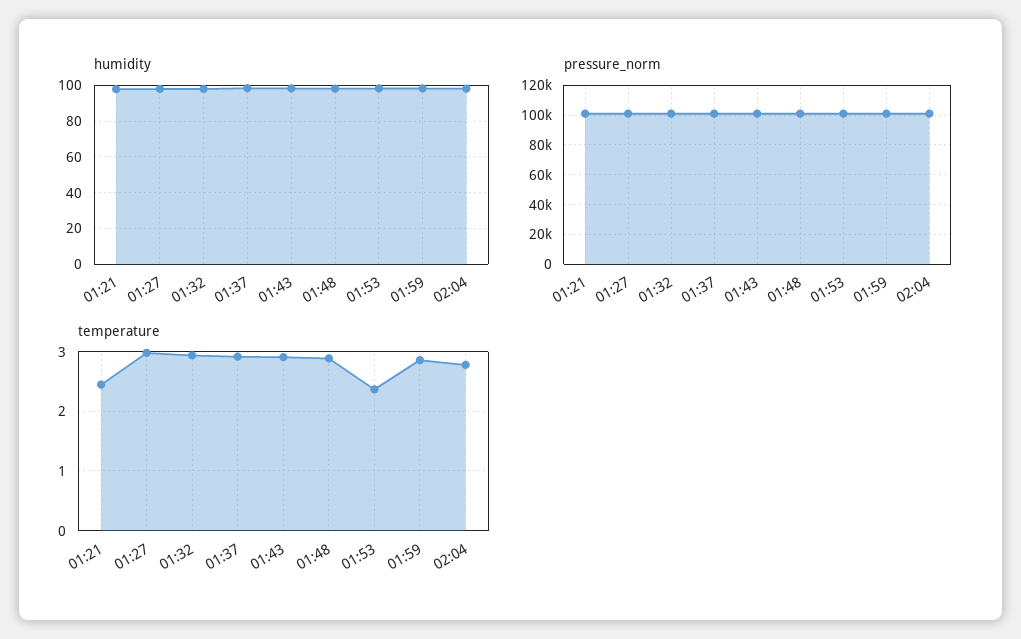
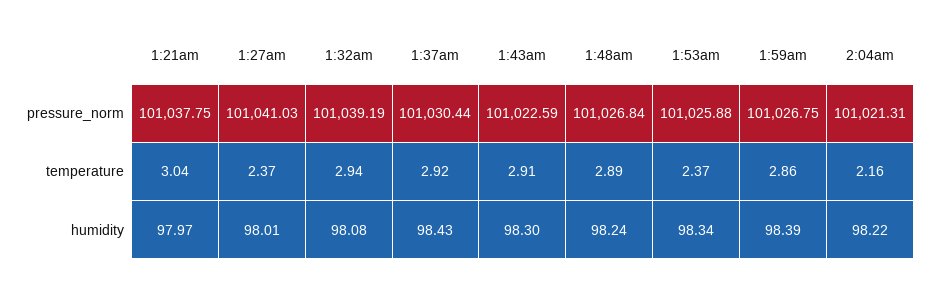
  {
    "humidity": {
      "01:21": 97.97,
      "01:27": 98.01,
      "01:32": 98.08,
      "01:37": 98.43,
      "01:43": 98.3,
      "01:48": 98.24,
      "01:53": 98.34,
      "01:59": 98.39,
      "02:04": 98.22
    },
    "pressure_norm": {
      "01:21": 101037.75,
      "01:27": 101041.03,
      "01:32": 101039.19,
      "01:37": 101030.44,
      "01:43": 101022.59,
      "01:48": 101026.84,
      "01:53": 101025.88,
      "01:59": 101026.75,
      "02:04": 101021.31
    },
    "temperature": {
-     "01:21": 2.4,
+     "01:21": 3.04,
-     "01:27": 3,
+     "01:27": 2.37,
      "01:32": 2.94,
      "01:37": 2.92,
      "01:43": 2.91,
      "01:48": 2.89,
      "01:53": 2.37,
      "01:59": 2.86,
-     "02:04": 2.8
+     "02:04": 2.16
    }
  }

